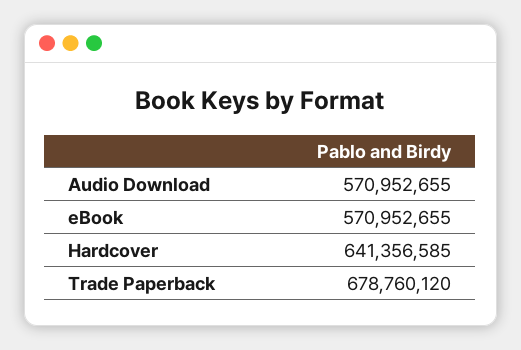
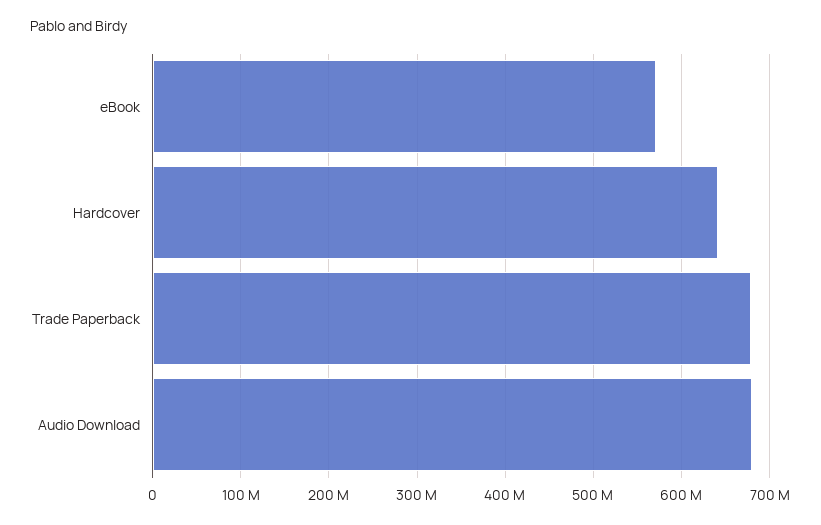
  {
-   "Audio Download": 570952655,
+   "Audio Download": 680000000,
    "eBook": 570952655,
    "Hardcover": 641356585,
    "Trade Paperback": 678760120
  }

